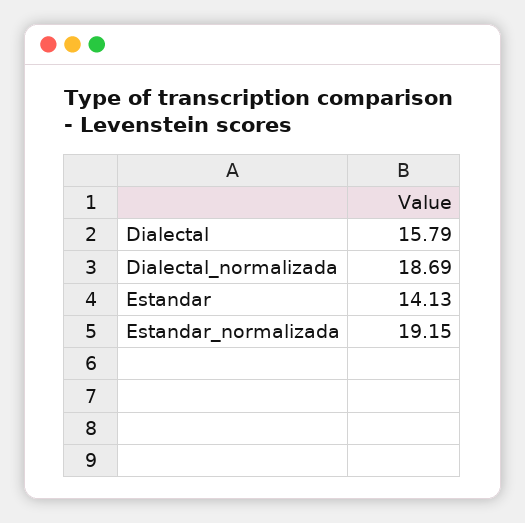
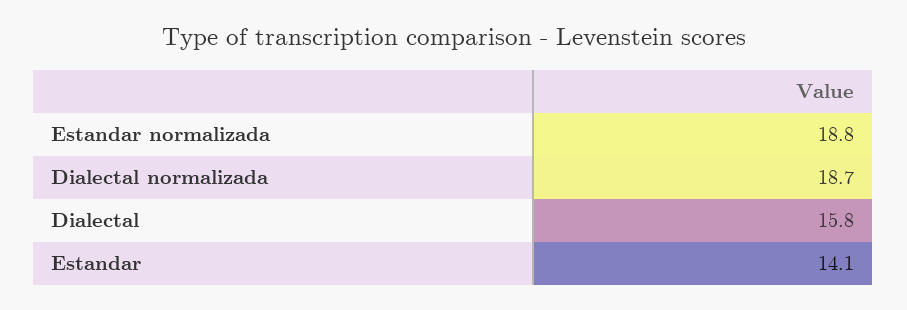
  {
    "Dialectal": 15.79,
    "Dialectal_normalizada": 18.69,
    "Estandar": 14.13,
-   "Estandar_normalizada": 19.15
+   "Estandar_normalizada": 18.8
  }

